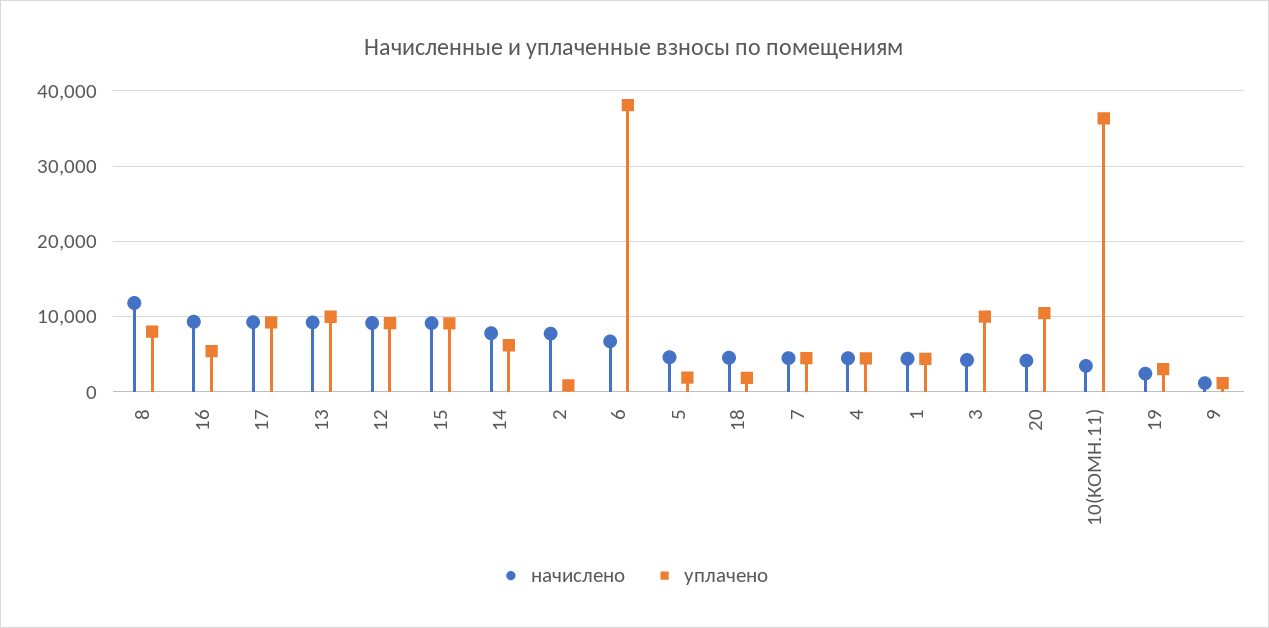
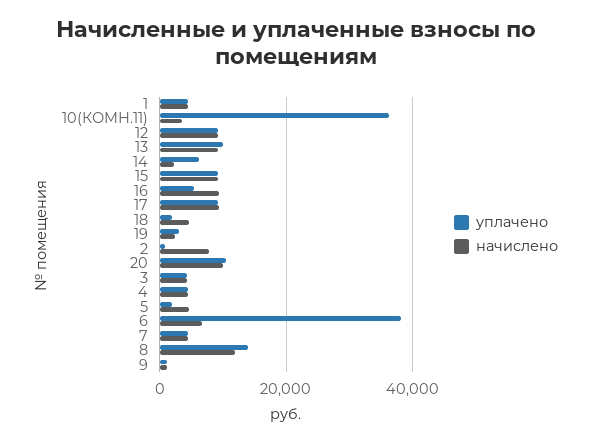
  {
    "начислено": {
      "8": 12000,
      "16": 9000,
      "17": 9000,
      "13": 9000,
      "12": 9000,
      "15": 9000,
-     "14": 8000,
+     "14": 2000,
      "2": 8000,
      "6": 7000,
      "5": 5000,
      "18": 5000,
      "7": 4000,
      "4": 4000,
      "1": 4000,
      "3": 4000,
-     "20": 4000,
+     "20": 10000,
      "10(КОМН.11)": 3000,
      "19": 2000,
      "9": 1000
    },
    "уплачено": {
-     "8": 8000,
+     "8": 14000,
      "16": 5000,
      "17": 9000,
      "13": 10000,
      "12": 9000,
      "15": 9000,
      "14": 6000,
      "2": 1000,
      "6": 38000,
      "5": 2000,
      "18": 2000,
      "7": 4000,
      "4": 4000,
      "1": 4000,
-     "3": 10000,
+     "3": 4000,
      "20": 10000,
      "10(КОМН.11)": 36000,
      "19": 3000,
      "9": 1000
    }
  }

